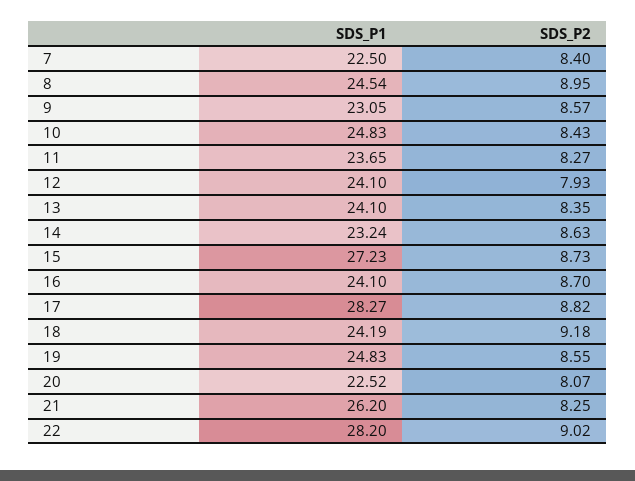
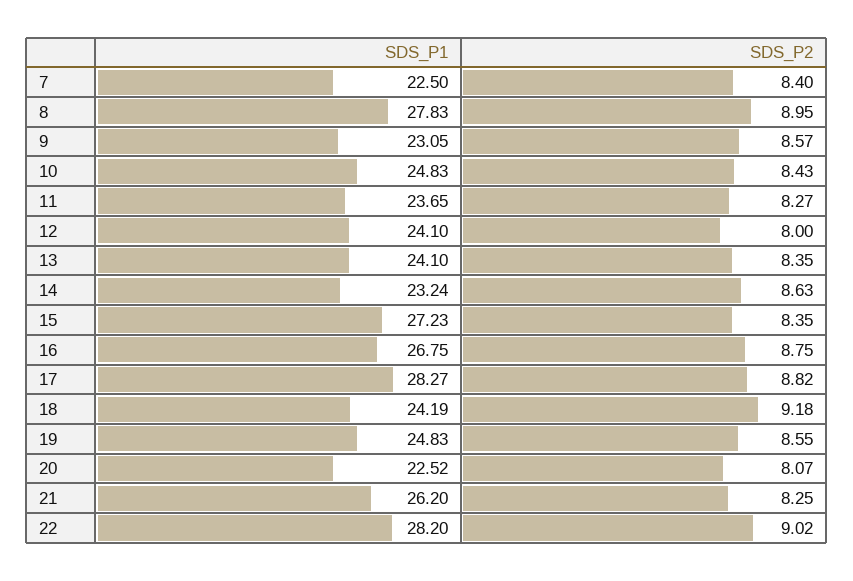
  {
    "SDS_P1": {
      "7": 22.5,
-     "8": 24.54,
+     "8": 27.83,
      "9": 23.05,
      "10": 24.83,
      "11": 23.65,
      "12": 24.1,
      "13": 24.1,
      "14": 23.24,
      "15": 27.23,
-     "16": 24.1,
+     "16": 26.75,
      "17": 28.27,
      "18": 24.19,
      "19": 24.83,
      "20": 22.52,
      "21": 26.2,
      "22": 28.2
    },
    "SDS_P2": {
      "7": 8.4,
      "8": 8.95,
      "9": 8.57,
      "10": 8.43,
      "11": 8.27,
-     "12": 7.93,
+     "12": 8,
      "13": 8.35,
      "14": 8.63,
-     "15": 8.73,
+     "15": 8.35,
-     "16": 8.7,
+     "16": 8.75,
      "17": 8.82,
      "18": 9.18,
      "19": 8.55,
      "20": 8.07,
      "21": 8.25,
      "22": 9.02
    }
  }

